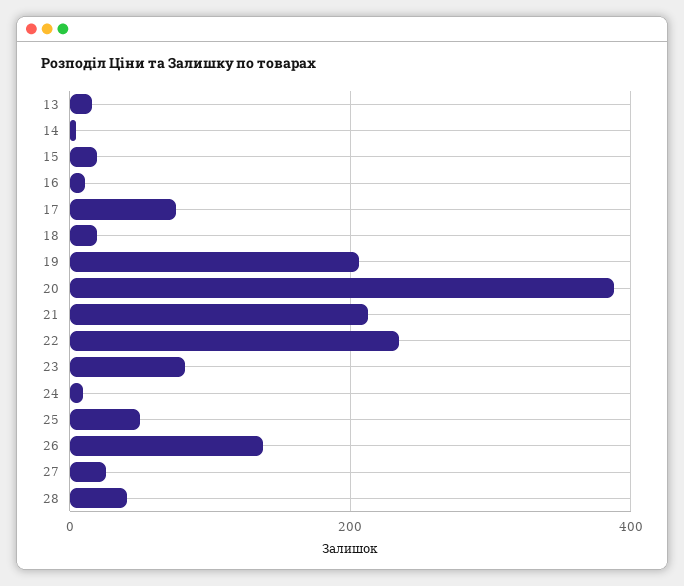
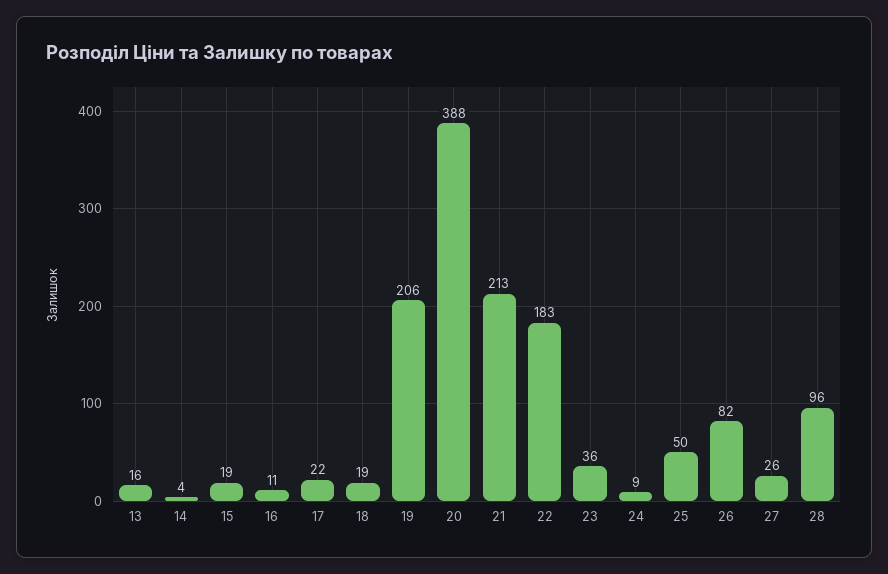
  {
    "13": 16,
    "14": 4,
    "15": 19,
    "16": 11,
-   "17": 80,
+   "17": 22,
    "18": 19,
    "19": 206,
    "20": 388,
    "21": 213,
-   "22": 240,
+   "22": 183,
-   "23": 80,
+   "23": 36,
    "24": 9,
    "25": 50,
-   "26": 140,
+   "26": 82,
    "27": 26,
-   "28": 40
+   "28": 96
  }

